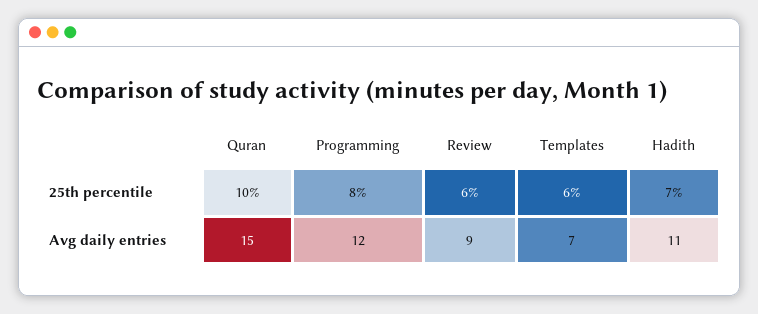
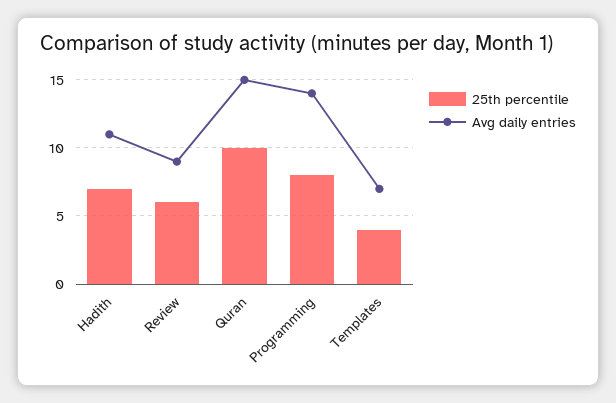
  {
    "25th percentile": {
      "Quran": 10,
      "Programming": 8,
      "Review": 6,
-     "Templates": 6,
+     "Templates": 4,
      "Hadith": 7
    },
    "Avg daily entries": {
      "Quran": 15,
-     "Programming": 12,
+     "Programming": 14,
      "Review": 9,
      "Templates": 7,
      "Hadith": 11
    }
  }

